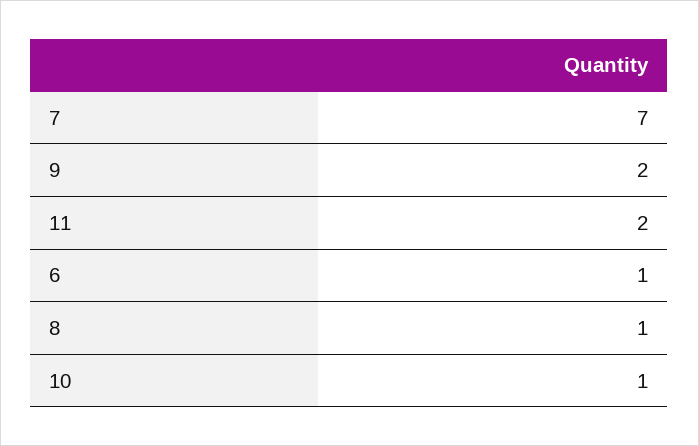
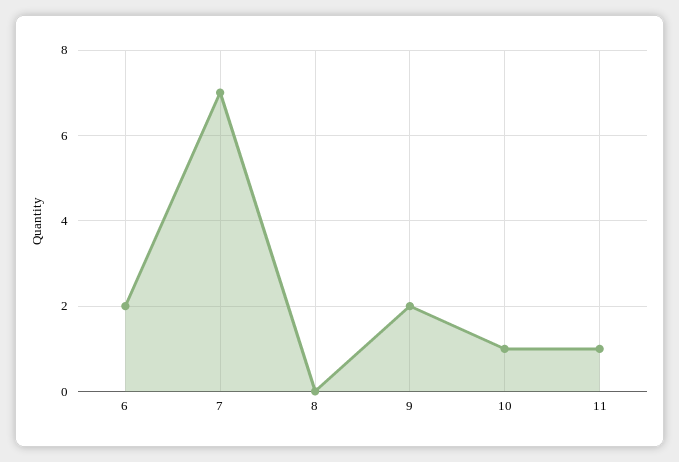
  {
    "7": 7,
    "9": 2,
-   "11": 2,
+   "11": 1,
-   "6": 1,
+   "6": 2,
-   "8": 1,
+   "8": 0,
    "10": 1
  }

